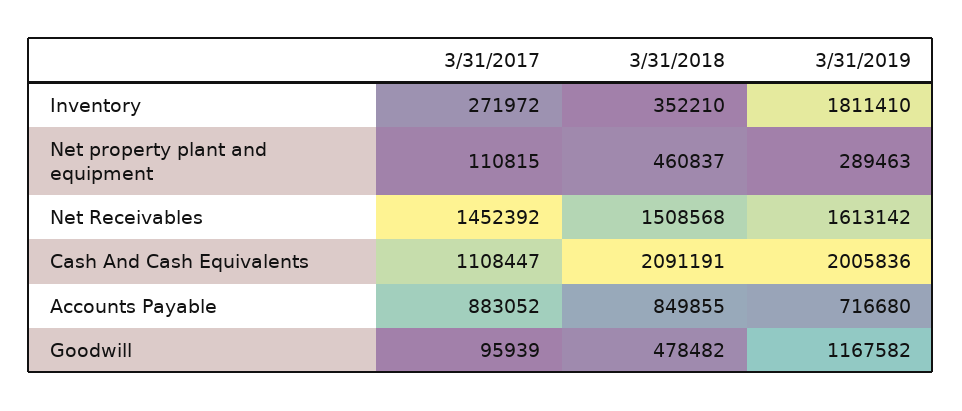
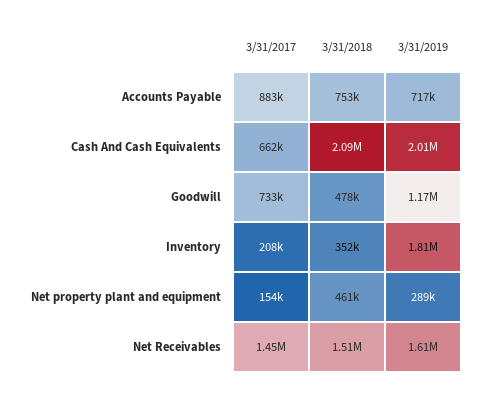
  {
    "3/31/2017": {
-     "Inventory": 271972,
+     "Inventory": 208000,
-     "Net property plant and equipment": 110815,
+     "Net property plant and equipment": 154000,
      "Net Receivables": 1452392,
-     "Cash And Cash Equivalents": 1108447,
+     "Cash And Cash Equivalents": 662000,
      "Accounts Payable": 883052,
-     "Goodwill": 95939
+     "Goodwill": 733000
    },
    "3/31/2018": {
      "Inventory": 352210,
      "Net property plant and equipment": 460837,
      "Net Receivables": 1508568,
      "Cash And Cash Equivalents": 2091191,
-     "Accounts Payable": 849855,
+     "Accounts Payable": 753000,
      "Goodwill": 478482
    },
    "3/31/2019": {
      "Inventory": 1811410,
      "Net property plant and equipment": 289463,
      "Net Receivables": 1613142,
      "Cash And Cash Equivalents": 2005836,
      "Accounts Payable": 716680,
      "Goodwill": 1167582
    }
  }

